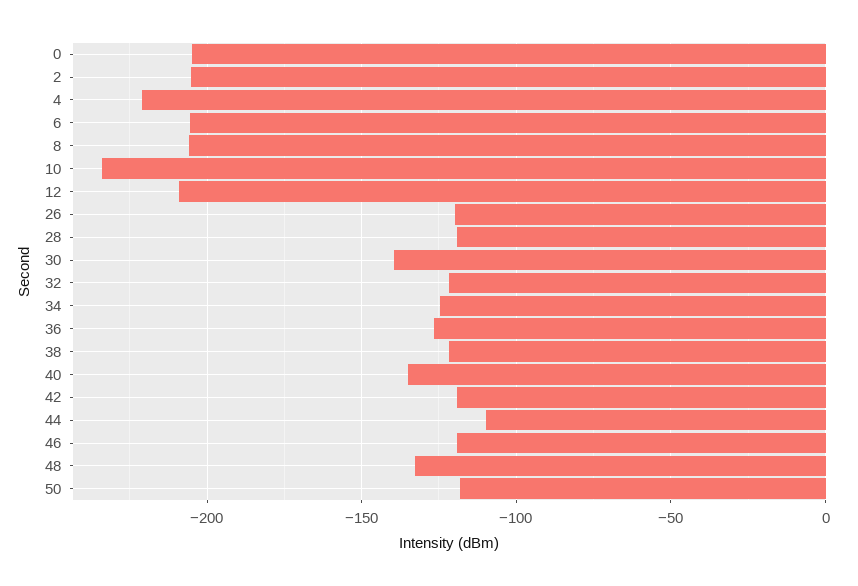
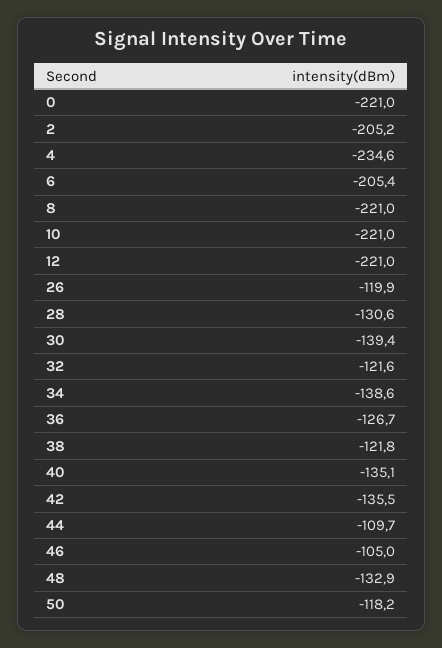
  {
-   "0": -205,
+   "0": -221,
    "2": -205.2,
-   "4": -220,
+   "4": -234.6,
    "6": -205.4,
-   "8": -205,
+   "8": -221,
-   "10": -235,
+   "10": -221,
-   "12": -210,
+   "12": -221,
    "26": -119.9,
-   "28": -120,
+   "28": -130.6,
    "30": -139.4,
    "32": -121.6,
-   "34": -125,
+   "34": -138.6,
    "36": -126.7,
    "38": -121.8,
    "40": -135.1,
-   "42": -120,
+   "42": -135.5,
    "44": -109.7,
-   "46": -120,
+   "46": -105,
    "48": -132.9,
    "50": -118.2
  }

